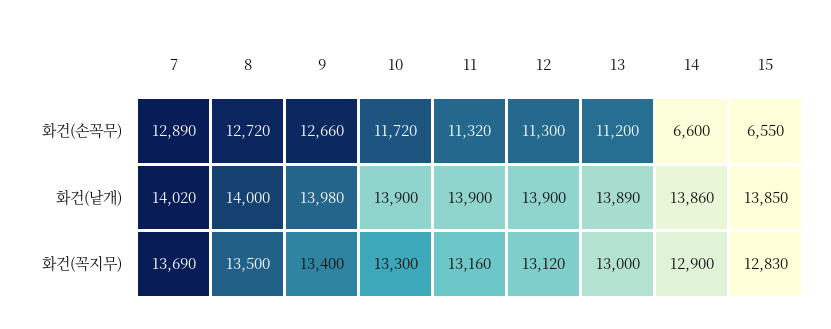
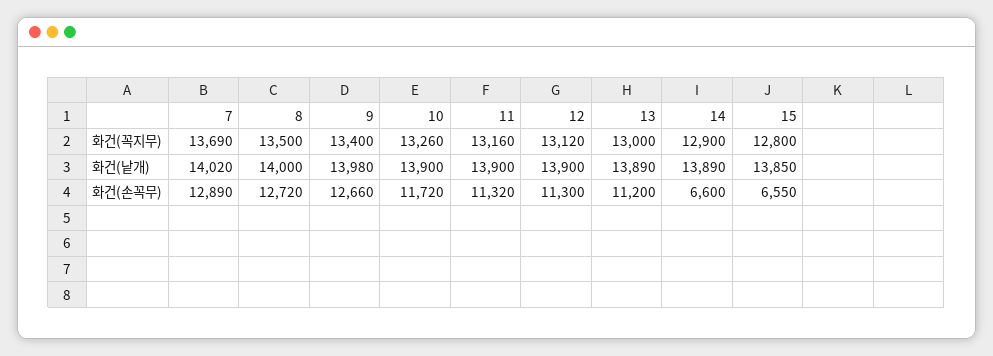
  {
    "7": {
      "화건(손꼭무)": 12890,
      "화건(낱개)": 14020,
      "화건(꼭지무)": 13690
    },
    "8": {
      "화건(손꼭무)": 12720,
      "화건(낱개)": 14000,
      "화건(꼭지무)": 13500
    },
    "9": {
      "화건(손꼭무)": 12660,
      "화건(낱개)": 13980,
      "화건(꼭지무)": 13400
    },
    "10": {
      "화건(손꼭무)": 11720,
      "화건(낱개)": 13900,
-     "화건(꼭지무)": 13300
+     "화건(꼭지무)": 13260
    },
    "11": {
      "화건(손꼭무)": 11320,
      "화건(낱개)": 13900,
      "화건(꼭지무)": 13160
    },
    "12": {
      "화건(손꼭무)": 11300,
      "화건(낱개)": 13900,
      "화건(꼭지무)": 13120
    },
    "13": {
      "화건(손꼭무)": 11200,
      "화건(낱개)": 13890,
      "화건(꼭지무)": 13000
    },
    "14": {
      "화건(손꼭무)": 6600,
-     "화건(낱개)": 13860,
+     "화건(낱개)": 13890,
      "화건(꼭지무)": 12900
    },
    "15": {
      "화건(손꼭무)": 6550,
      "화건(낱개)": 13850,
-     "화건(꼭지무)": 12830
+     "화건(꼭지무)": 12800
    }
  }

